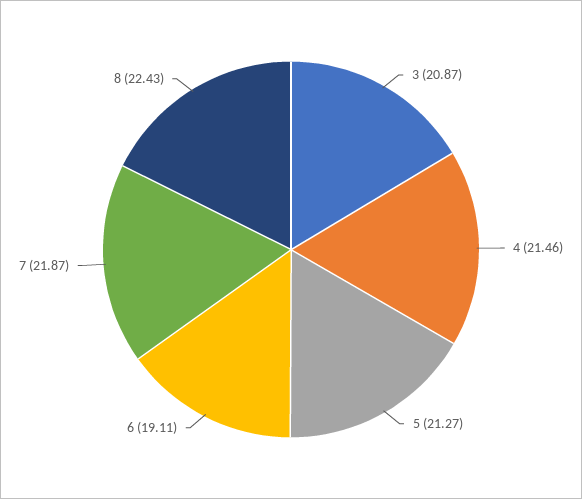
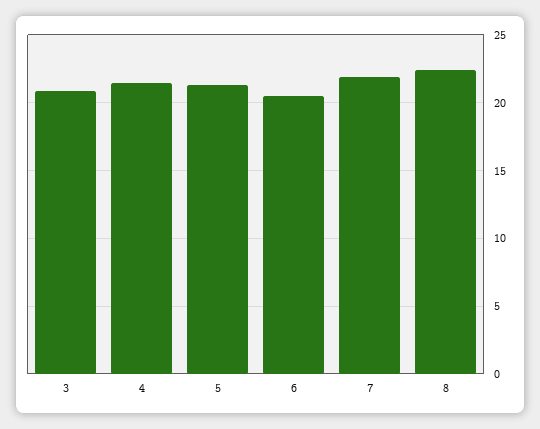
  {
    "3": 20.87,
    "4": 21.46,
    "5": 21.27,
-   "6": 19.11,
+   "6": 20.5,
    "7": 21.87,
    "8": 22.43
  }

